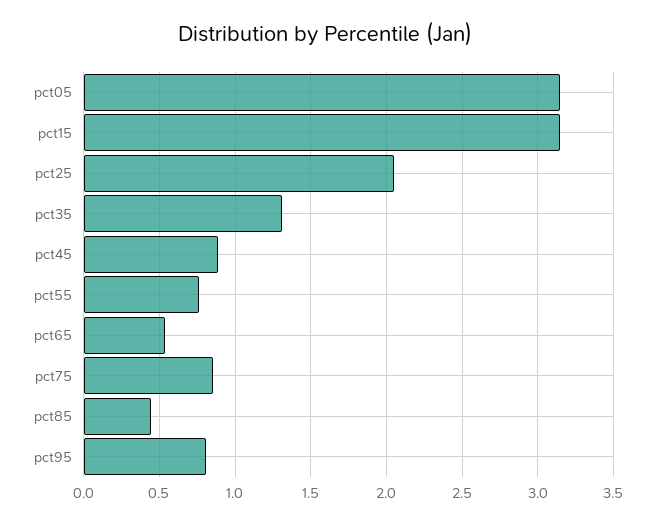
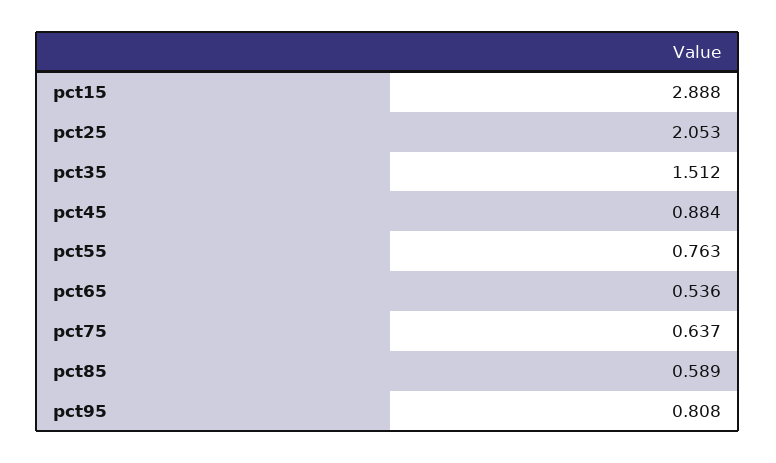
  {
-   "pct05": 3.15,
-   "pct15": 3.15,
+   "pct15": 2.888,
    "pct25": 2.053,
-   "pct35": 1.3,
+   "pct35": 1.512,
    "pct45": 0.884,
    "pct55": 0.763,
    "pct65": 0.536,
-   "pct75": 0.85,
+   "pct75": 0.637,
-   "pct85": 0.45,
+   "pct85": 0.589,
    "pct95": 0.808
  }

